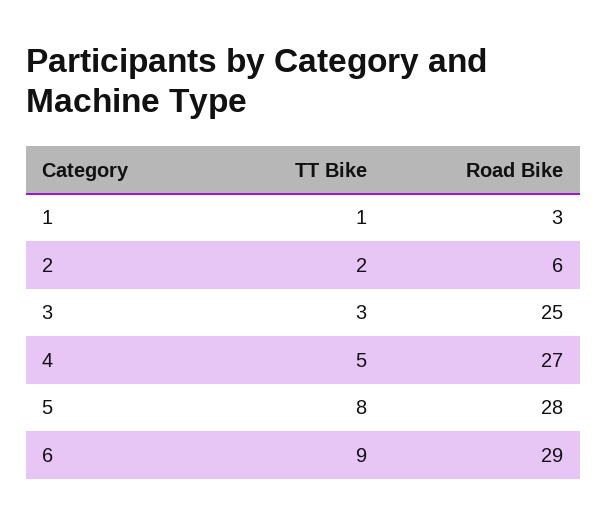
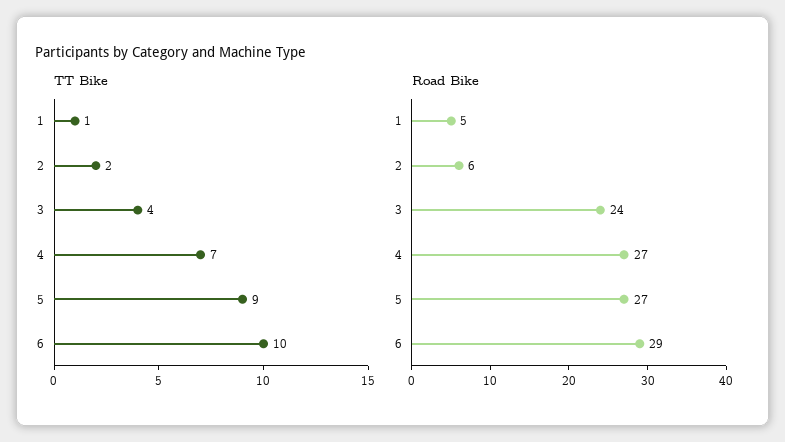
  {
    "TT Bike": {
      "1": 1,
      "2": 2,
-     "3": 3,
+     "3": 4,
-     "4": 5,
+     "4": 7,
-     "5": 8,
+     "5": 9,
-     "6": 9
+     "6": 10
    },
    "Road Bike": {
-     "1": 3,
+     "1": 5,
      "2": 6,
-     "3": 25,
+     "3": 24,
      "4": 27,
-     "5": 28,
+     "5": 27,
      "6": 29
    }
  }

